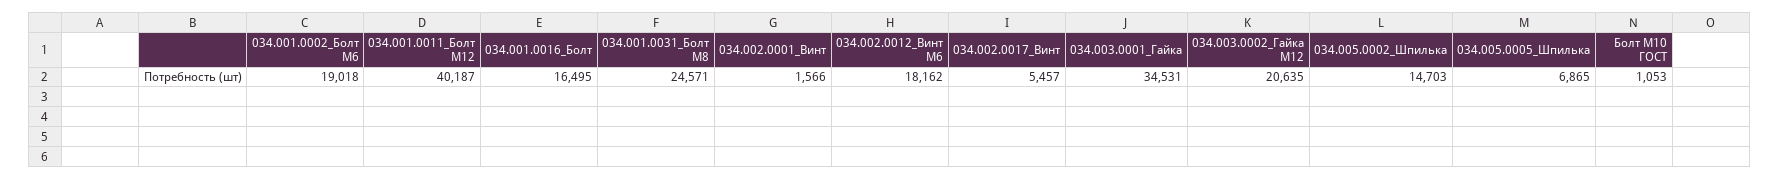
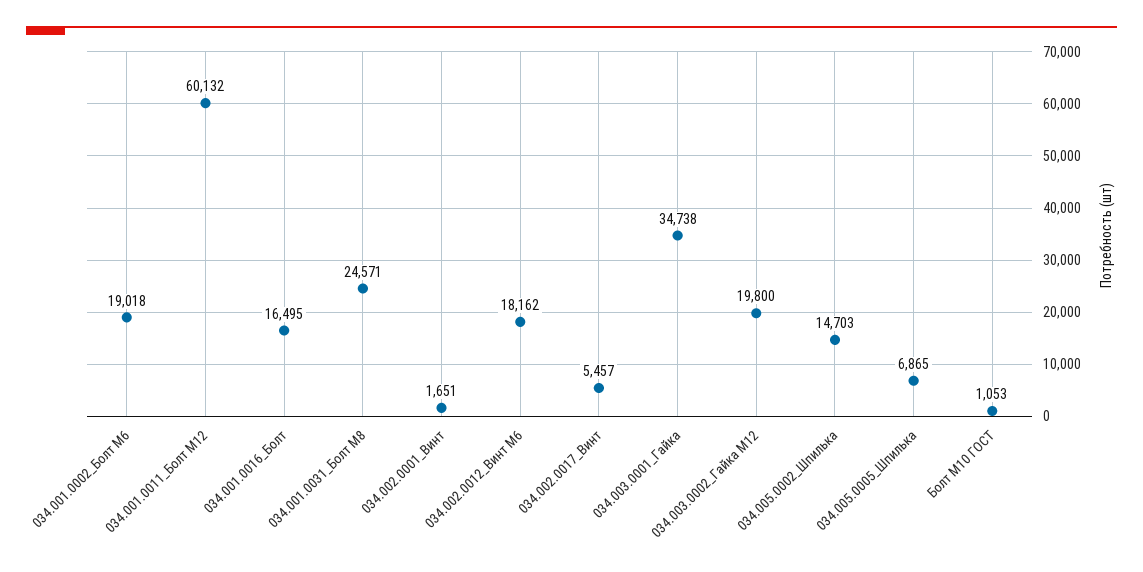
  {
    "034.001.0002_Болт М6": 19018,
-   "034.001.0011_Болт М12": 40187,
+   "034.001.0011_Болт М12": 60132,
    "034.001.0016_Болт": 16495,
    "034.001.0031_Болт М8": 24571,
-   "034.002.0001_Винт": 1566,
+   "034.002.0001_Винт": 1651,
    "034.002.0012_Винт М6": 18162,
    "034.002.0017_Винт": 5457,
-   "034.003.0001_Гайка": 34531,
+   "034.003.0001_Гайка": 34738,
-   "034.003.0002_Гайка М12": 20635,
+   "034.003.0002_Гайка М12": 19800,
    "034.005.0002_Шпилька": 14703,
    "034.005.0005_Шпилька": 6865,
    "Болт М10 ГОСТ": 1053
  }

